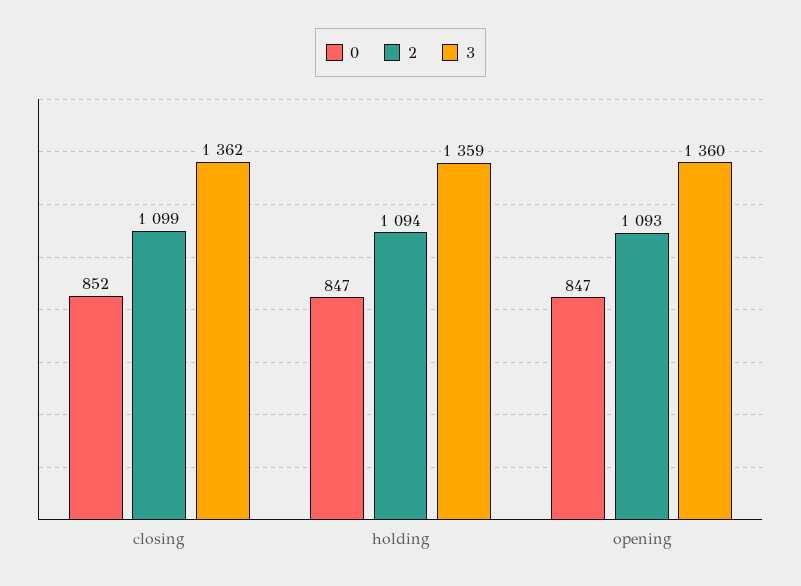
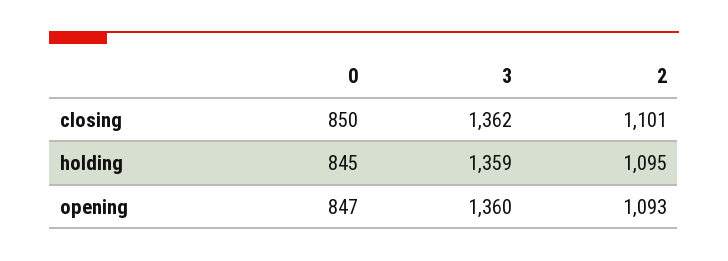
  {
    "0": {
-     "closing": 852,
+     "closing": 850,
-     "holding": 847,
+     "holding": 845,
      "opening": 847
    },
    "2": {
-     "closing": 1099,
+     "closing": 1101,
-     "holding": 1094,
+     "holding": 1095,
      "opening": 1093
    },
    "3": {
      "closing": 1362,
      "holding": 1359,
      "opening": 1360
    }
  }

